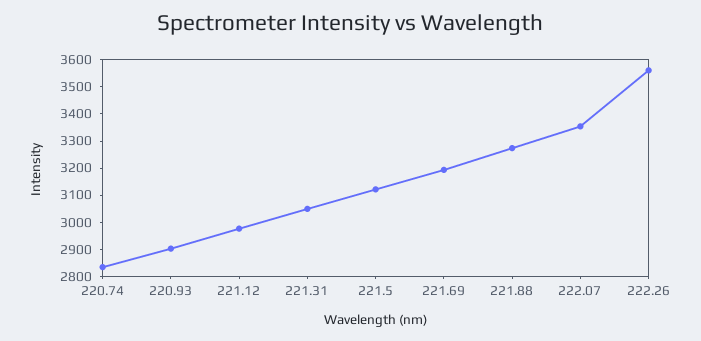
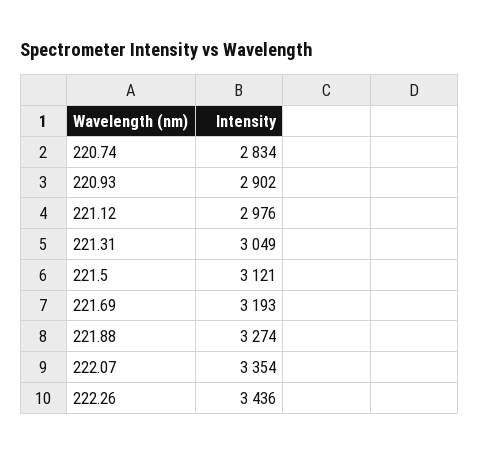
  {
    "220.74": 2834,
    "220.93": 2902,
    "221.12": 2976,
    "221.31": 3049,
    "221.5": 3121,
    "221.69": 3193,
    "221.88": 3274,
    "222.07": 3354,
-   "222.26": 3550
+   "222.26": 3436
  }

